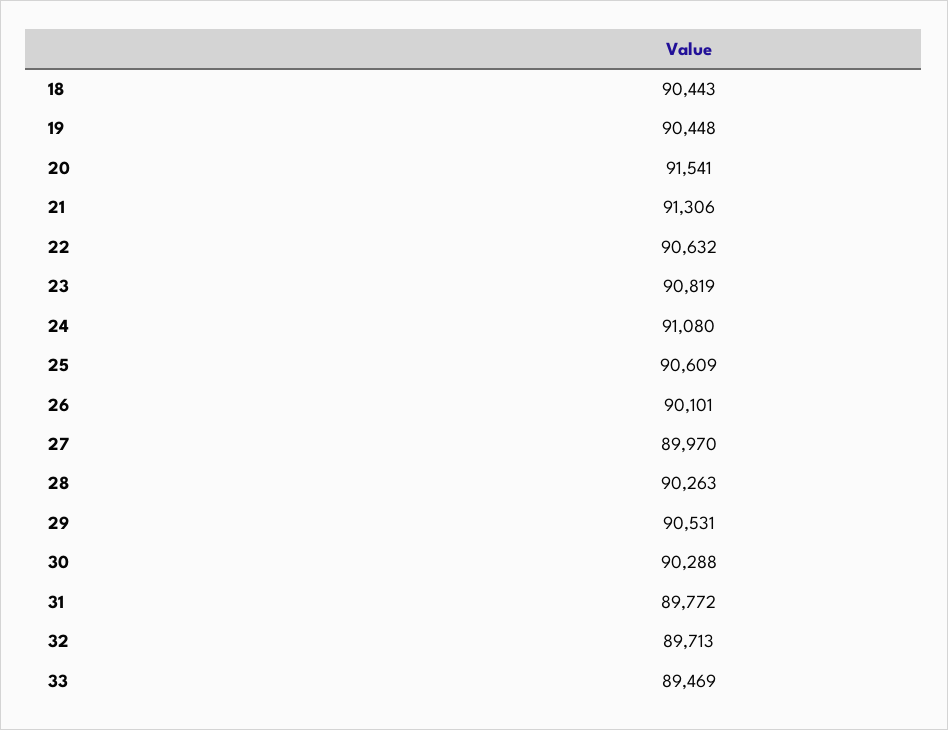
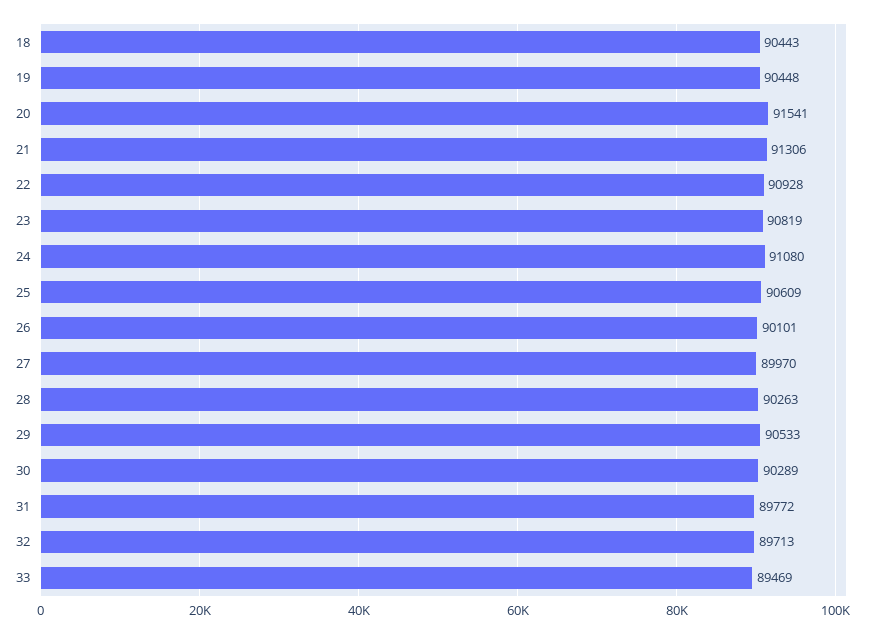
  {
    "18": 90443,
    "19": 90448,
    "20": 91541,
    "21": 91306,
-   "22": 90632,
+   "22": 90928,
    "23": 90819,
    "24": 91080,
    "25": 90609,
    "26": 90101,
    "27": 89970,
    "28": 90263,
-   "29": 90531,
+   "29": 90533,
-   "30": 90288,
+   "30": 90289,
    "31": 89772,
    "32": 89713,
    "33": 89469
  }

